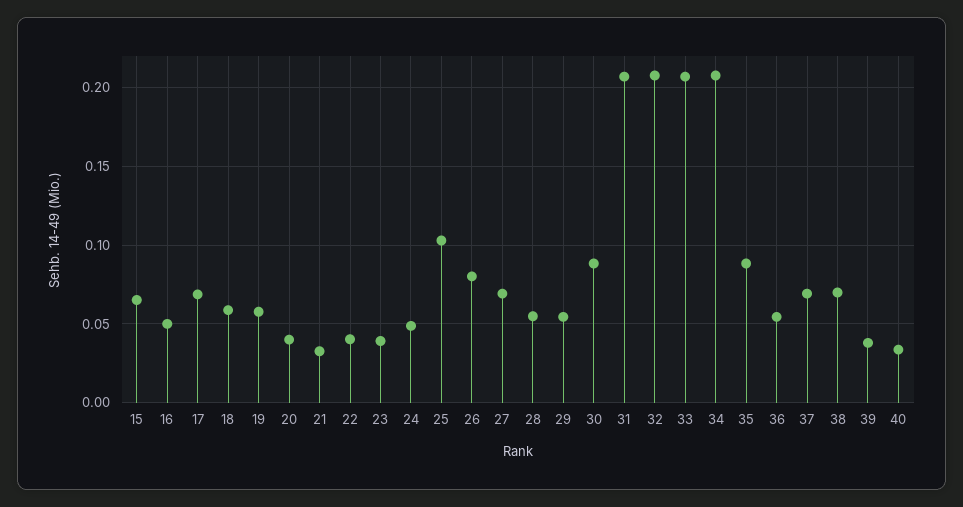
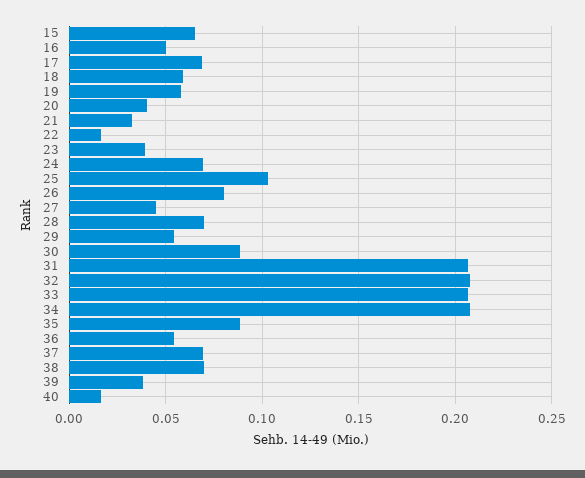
  {
    "15": 0.065,
    "16": 0.05,
    "17": 0.07,
    "18": 0.06,
    "19": 0.06,
    "20": 0.04,
    "21": 0.035,
-   "22": 0.04,
+   "22": 0.015,
    "23": 0.04,
-   "24": 0.05,
+   "24": 0.07,
    "25": 0.105,
    "26": 0.08,
-   "27": 0.07,
+   "27": 0.045,
-   "28": 0.055,
+   "28": 0.07,
    "29": 0.055,
    "30": 0.09,
    "31": 0.205,
    "32": 0.21,
    "33": 0.205,
    "34": 0.21,
    "35": 0.09,
    "36": 0.055,
    "37": 0.07,
    "38": 0.07,
    "39": 0.04,
-   "40": 0.035
+   "40": 0.015
  }

